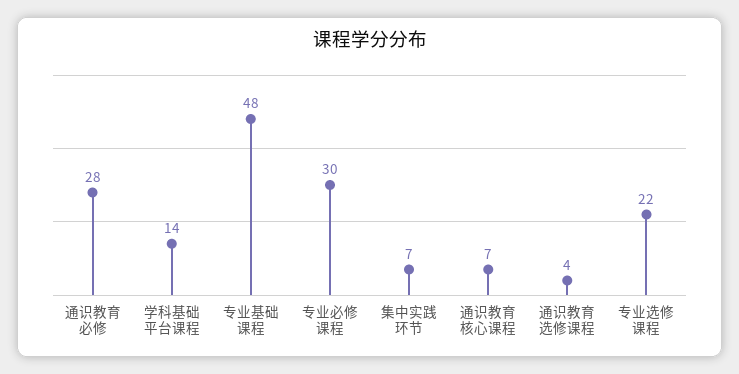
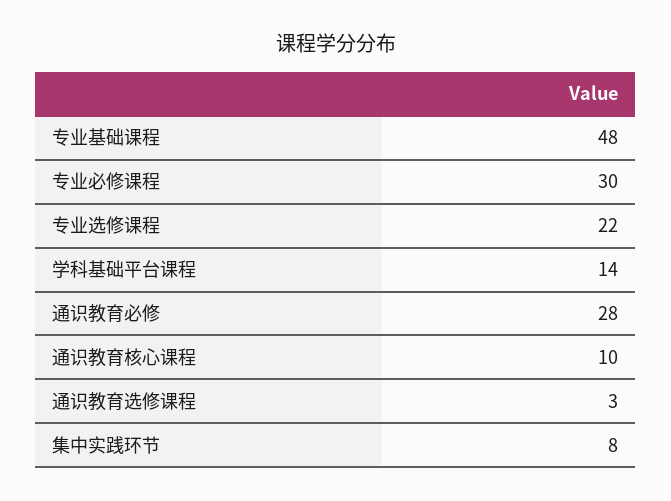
  {
    "通识教育必修": 28,
    "学科基础平台课程": 14,
    "专业基础课程": 48,
    "专业必修课程": 30,
-   "集中实践环节": 7,
+   "集中实践环节": 8,
-   "通识教育核心课程": 7,
+   "通识教育核心课程": 10,
-   "通识教育选修课程": 4,
+   "通识教育选修课程": 3,
    "专业选修课程": 22
  }

